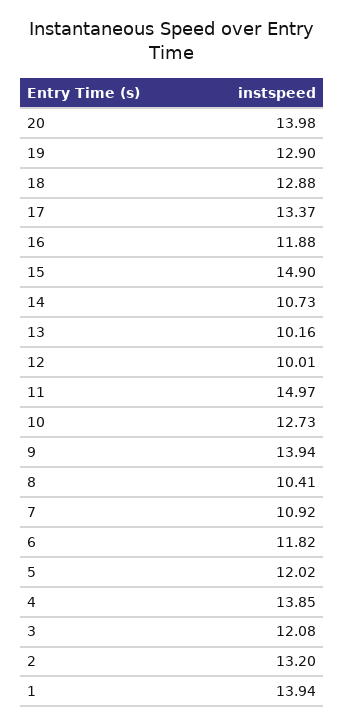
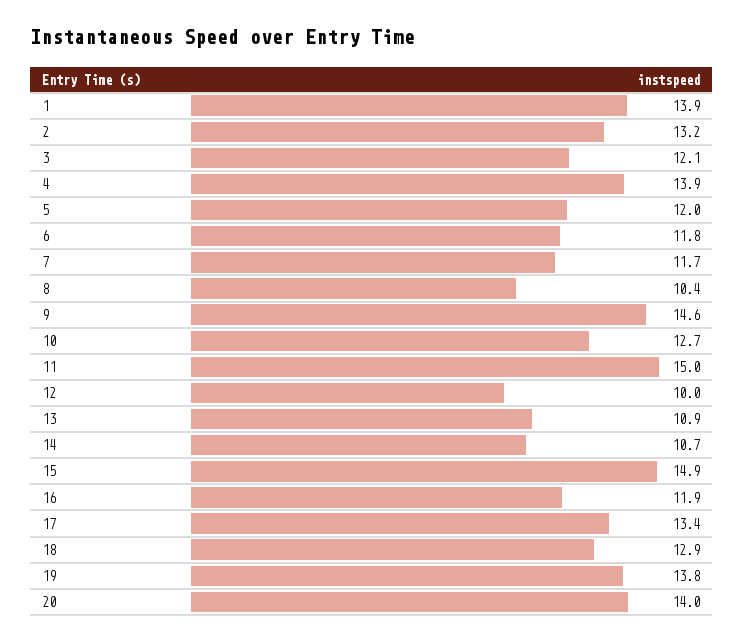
  {
    "20": 13.98,
-   "19": 12.9,
+   "19": 13.8,
    "18": 12.88,
    "17": 13.37,
    "16": 11.88,
    "15": 14.9,
    "14": 10.73,
-   "13": 10.16,
+   "13": 10.9,
    "12": 10.01,
    "11": 14.97,
    "10": 12.73,
-   "9": 13.94,
+   "9": 14.6,
    "8": 10.41,
-   "7": 10.92,
+   "7": 11.7,
    "6": 11.82,
    "5": 12.02,
    "4": 13.85,
    "3": 12.08,
    "2": 13.2,
    "1": 13.94
  }

